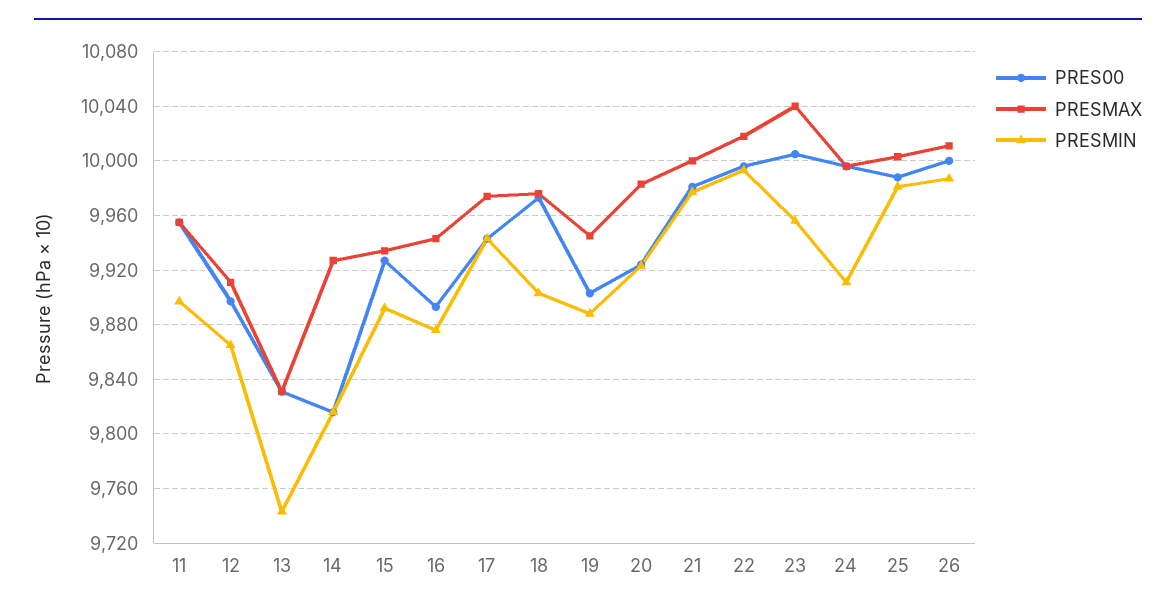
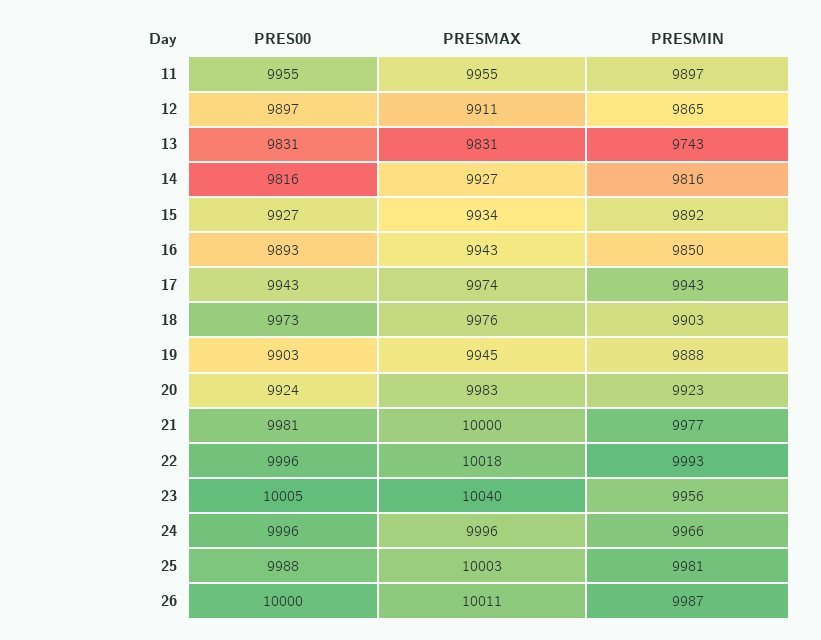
  {
    "PRES00": {
      "11": 9955,
      "12": 9897,
      "13": 9831,
      "14": 9816,
      "15": 9927,
      "16": 9893,
      "17": 9943,
      "18": 9973,
      "19": 9903,
      "20": 9924,
      "21": 9981,
      "22": 9996,
      "23": 10005,
      "24": 9996,
      "25": 9988,
      "26": 10000
    },
    "PRESMAX": {
      "11": 9955,
      "12": 9911,
      "13": 9831,
      "14": 9927,
      "15": 9934,
      "16": 9943,
      "17": 9974,
      "18": 9976,
      "19": 9945,
      "20": 9983,
      "21": 10000,
      "22": 10018,
      "23": 10040,
      "24": 9996,
      "25": 10003,
      "26": 10011
    },
    "PRESMIN": {
      "11": 9897,
      "12": 9865,
      "13": 9743,
      "14": 9816,
      "15": 9892,
-     "16": 9875,
+     "16": 9850,
      "17": 9943,
      "18": 9903,
      "19": 9888,
      "20": 9923,
      "21": 9977,
      "22": 9993,
      "23": 9956,
-     "24": 9910,
+     "24": 9966,
      "25": 9981,
      "26": 9987
    }
  }

